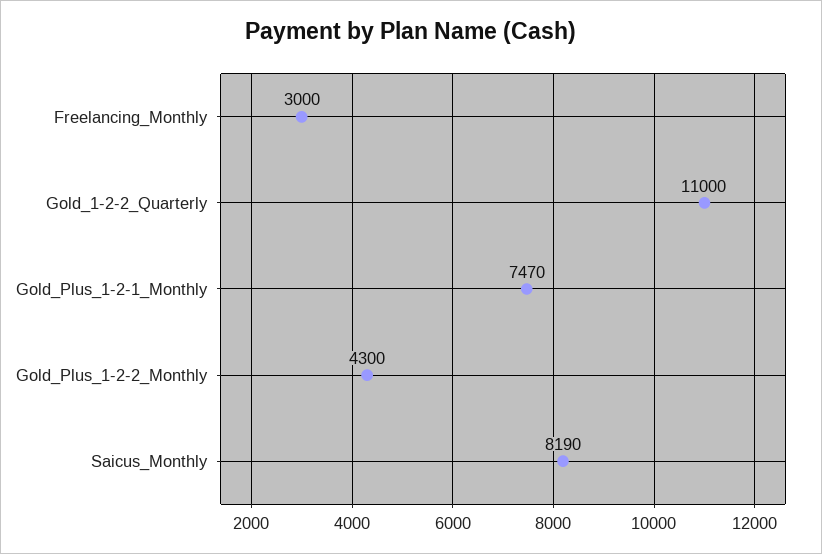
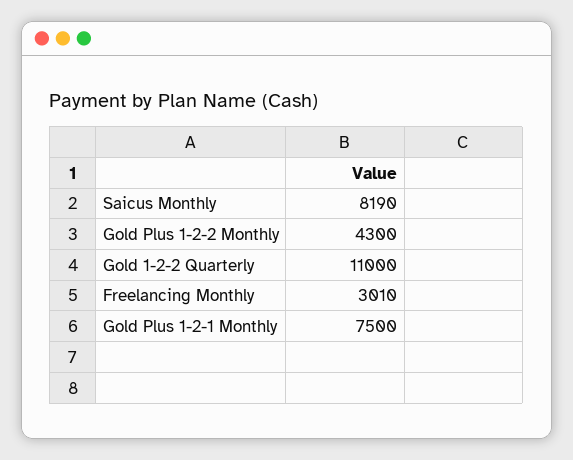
  {
-   "Freelancing_Monthly": 3000,
+   "Freelancing_Monthly": 3010,
    "Gold_1-2-2_Quarterly": 11000,
-   "Gold_Plus_1-2-1_Monthly": 7470,
+   "Gold_Plus_1-2-1_Monthly": 7500,
    "Gold_Plus_1-2-2_Monthly": 4300,
    "Saicus_Monthly": 8190
  }

